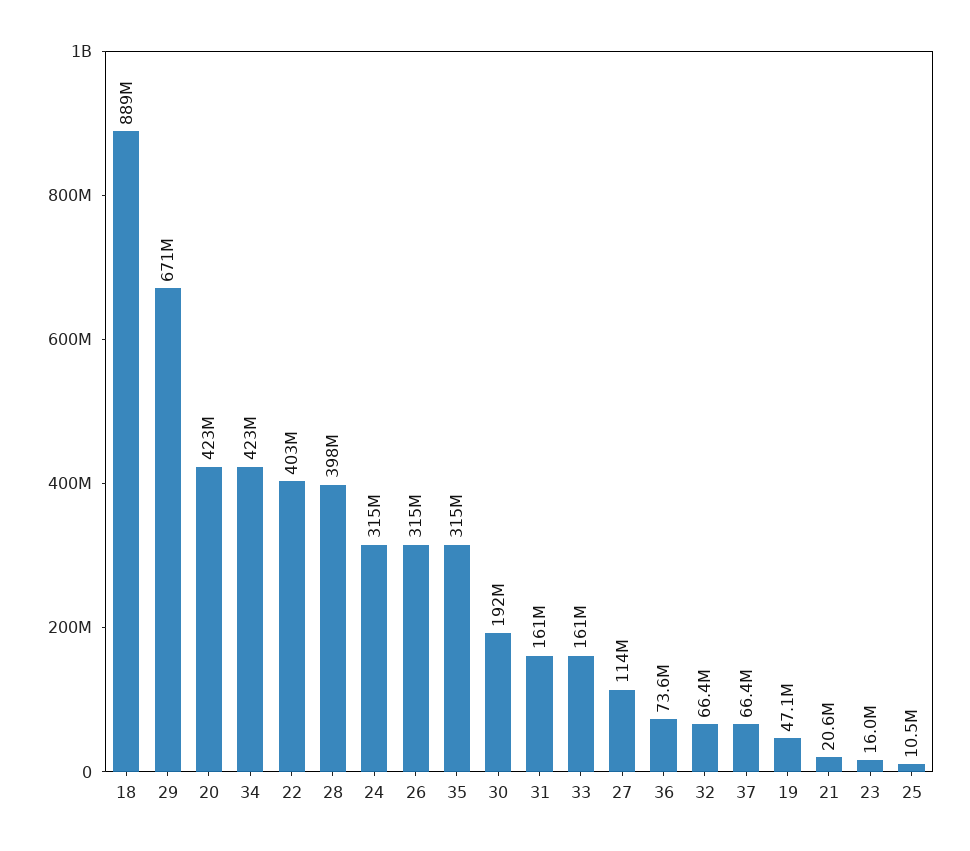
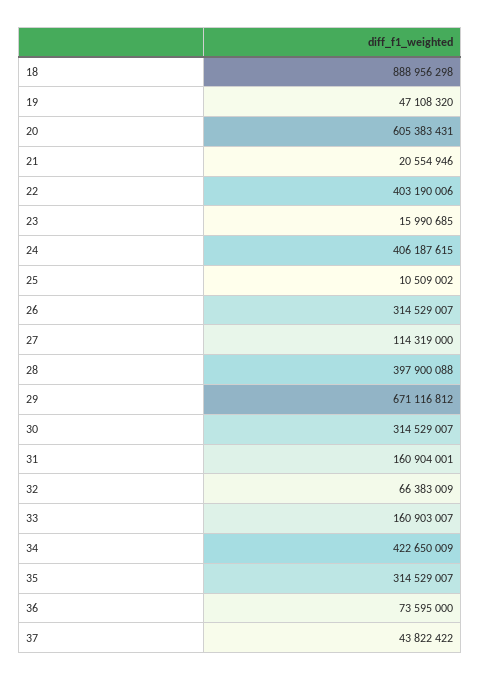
  {
    "18": 888956298,
    "29": 671116812,
-   "20": 423000000,
+   "20": 605383431,
    "34": 422650009,
    "22": 403190006,
    "28": 397900088,
-   "24": 315000000,
+   "24": 406187615,
    "26": 314529007,
    "35": 314529007,
-   "30": 192000000,
+   "30": 314529007,
    "31": 160904001,
    "33": 160903007,
    "27": 114319000,
    "36": 73595000,
    "32": 66383009,
-   "37": 66400000,
+   "37": 43822422,
    "19": 47108320,
    "21": 20554946,
    "23": 15990685,
    "25": 10509002
  }

